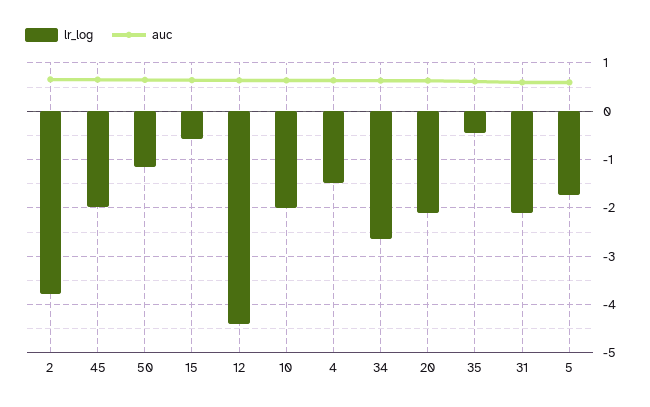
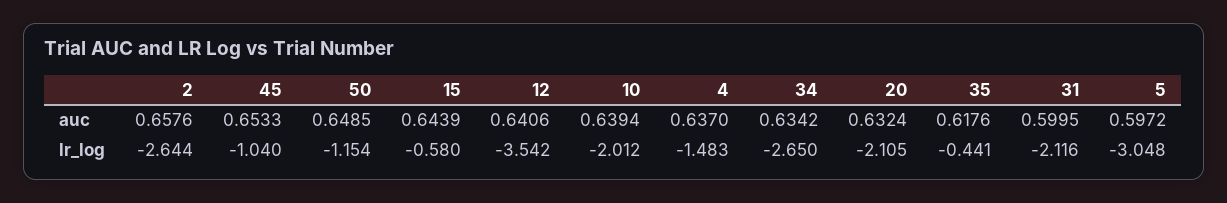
  {
    "lr_log": {
-     "2": -3.8,
+     "2": -2.644,
-     "45": -2,
+     "45": -1.04,
      "50": -1.154,
      "15": -0.58,
-     "12": -4.4,
+     "12": -3.542,
      "10": -2.012,
      "4": -1.483,
      "34": -2.65,
      "20": -2.105,
      "35": -0.441,
      "31": -2.116,
-     "5": -1.8
+     "5": -3.048
    },
    "auc": {
      "2": 0.6576,
      "45": 0.6533,
      "50": 0.6485,
      "15": 0.6439,
      "12": 0.6406,
      "10": 0.6394,
      "4": 0.637,
      "34": 0.6342,
      "20": 0.6324,
      "35": 0.6176,
      "31": 0.5995,
      "5": 0.5972
    }
  }

